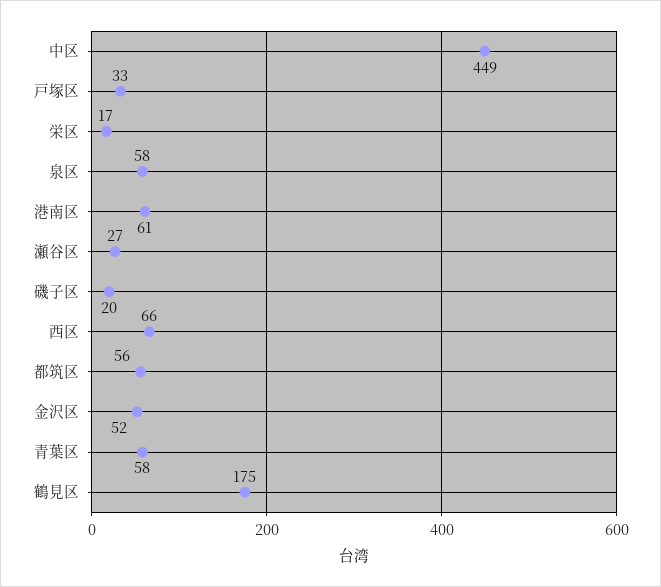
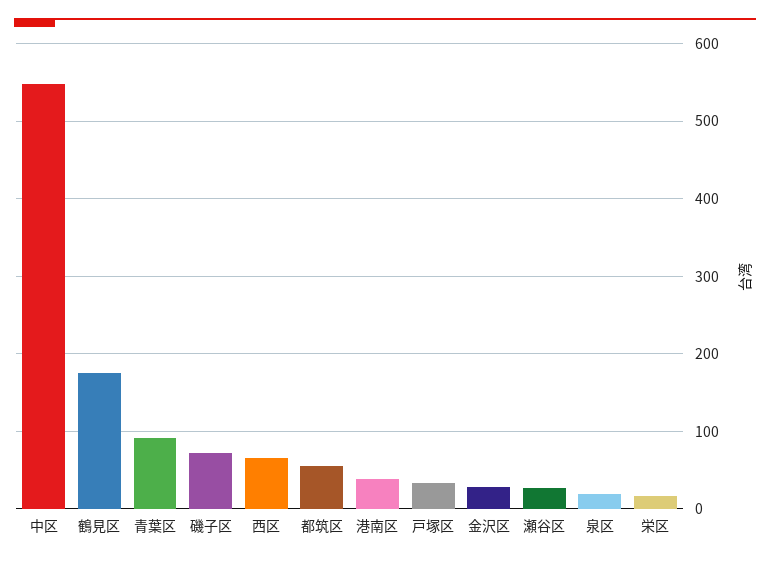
  {
-   "中区": 449,
+   "中区": 550,
    "戸塚区": 33,
    "栄区": 17,
-   "泉区": 58,
+   "泉区": 20,
-   "港南区": 61,
+   "港南区": 40,
    "瀬谷区": 27,
-   "磯子区": 20,
+   "磯子区": 70,
    "西区": 66,
    "都筑区": 56,
-   "金沢区": 52,
+   "金沢区": 30,
-   "青葉区": 58,
+   "青葉区": 90,
    "鶴見区": 175
  }

